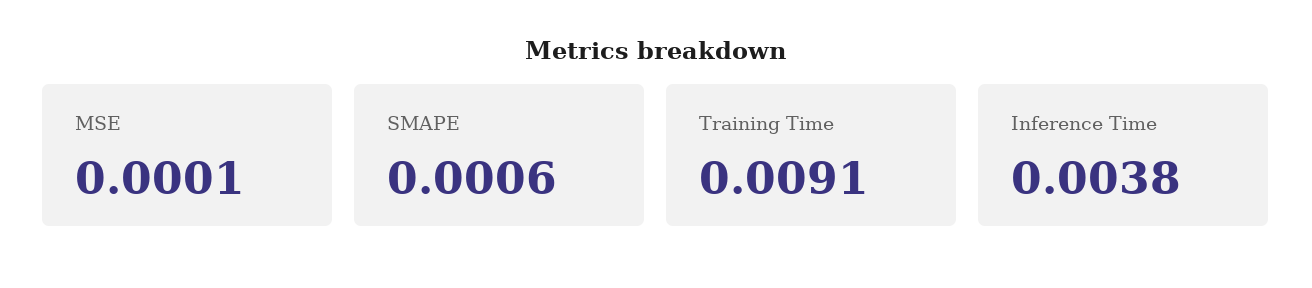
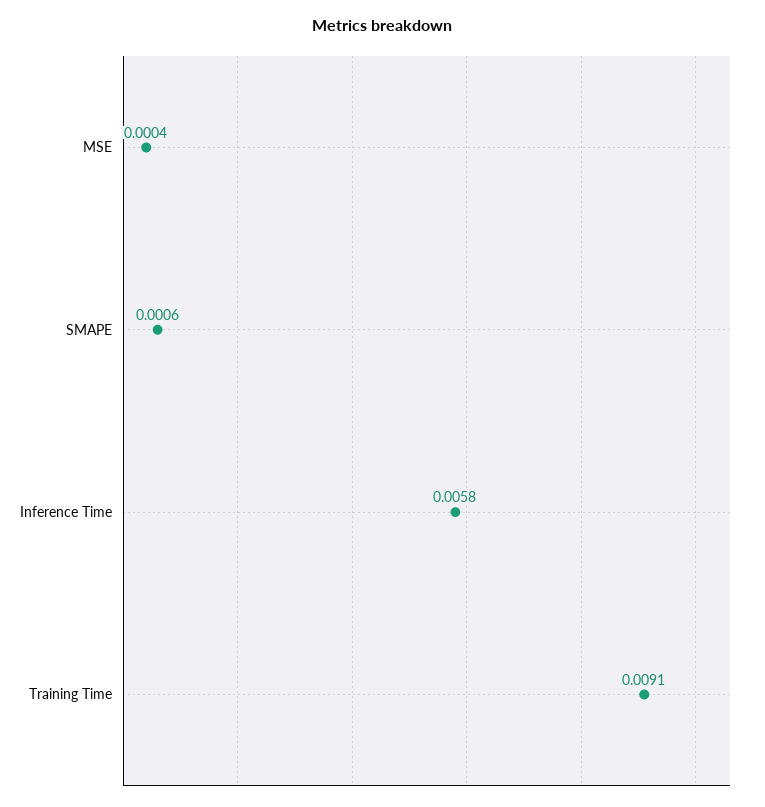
  {
-   "MSE": 0.0001,
+   "MSE": 0.0004,
    "SMAPE": 0.0006,
    "Training Time": 0.0091,
-   "Inference Time": 0.0038
+   "Inference Time": 0.0058
  }

